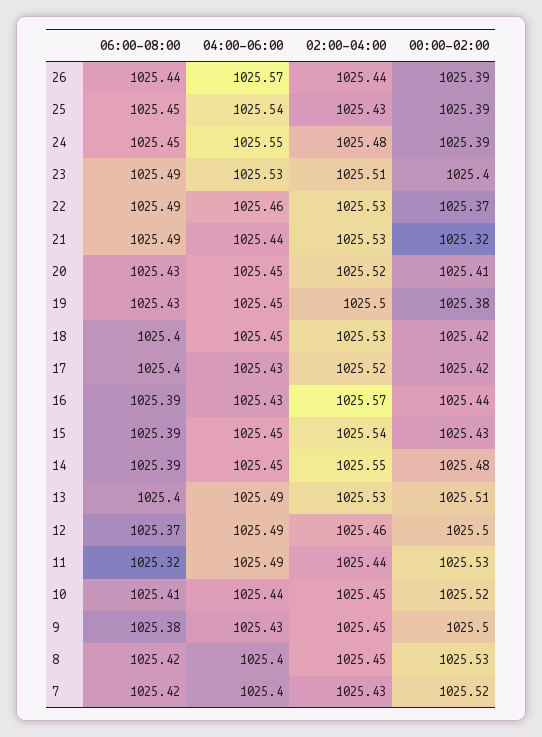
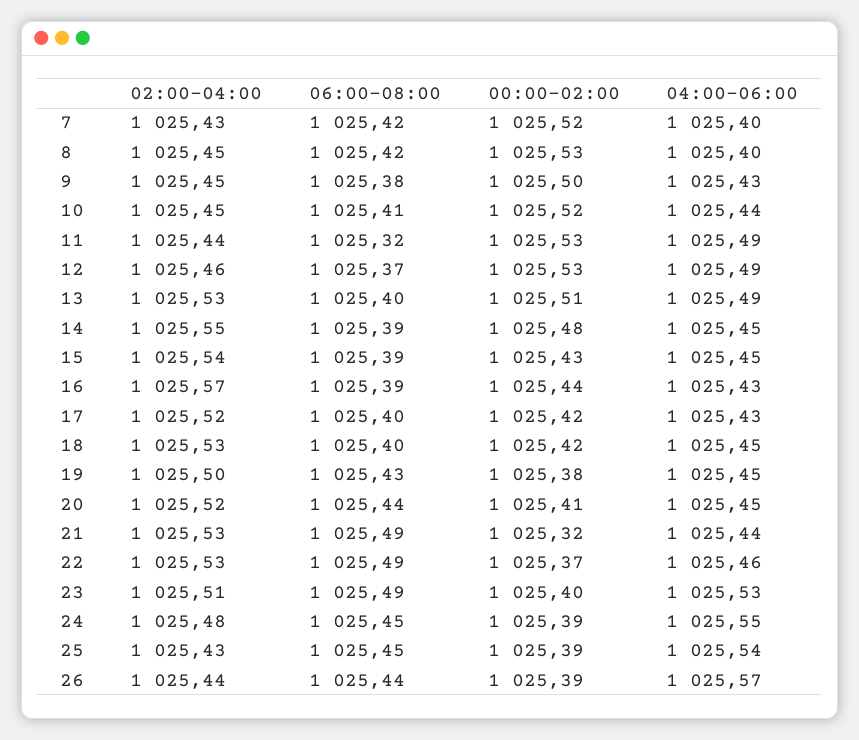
  {
    "06:00-08:00": {
      "26": 1025.44,
      "25": 1025.45,
      "24": 1025.45,
      "23": 1025.49,
      "22": 1025.49,
      "21": 1025.49,
-     "20": 1025.43,
+     "20": 1025.44,
      "19": 1025.43,
      "18": 1025.4,
      "17": 1025.4,
      "16": 1025.39,
      "15": 1025.39,
      "14": 1025.39,
      "13": 1025.4,
      "12": 1025.37,
      "11": 1025.32,
      "10": 1025.41,
      "9": 1025.38,
      "8": 1025.42,
      "7": 1025.42
    },
    "04:00-06:00": {
      "26": 1025.57,
      "25": 1025.54,
      "24": 1025.55,
      "23": 1025.53,
      "22": 1025.46,
      "21": 1025.44,
      "20": 1025.45,
      "19": 1025.45,
      "18": 1025.45,
      "17": 1025.43,
      "16": 1025.43,
      "15": 1025.45,
      "14": 1025.45,
      "13": 1025.49,
      "12": 1025.49,
      "11": 1025.49,
      "10": 1025.44,
      "9": 1025.43,
      "8": 1025.4,
      "7": 1025.4
    },
    "02:00-04:00": {
      "26": 1025.44,
      "25": 1025.43,
      "24": 1025.48,
      "23": 1025.51,
      "22": 1025.53,
      "21": 1025.53,
      "20": 1025.52,
      "19": 1025.5,
      "18": 1025.53,
      "17": 1025.52,
      "16": 1025.57,
      "15": 1025.54,
      "14": 1025.55,
      "13": 1025.53,
      "12": 1025.46,
      "11": 1025.44,
      "10": 1025.45,
      "9": 1025.45,
      "8": 1025.45,
      "7": 1025.43
    },
    "00:00-02:00": {
      "26": 1025.39,
      "25": 1025.39,
      "24": 1025.39,
      "23": 1025.4,
      "22": 1025.37,
      "21": 1025.32,
      "20": 1025.41,
      "19": 1025.38,
      "18": 1025.42,
      "17": 1025.42,
      "16": 1025.44,
      "15": 1025.43,
      "14": 1025.48,
      "13": 1025.51,
-     "12": 1025.5,
+     "12": 1025.53,
      "11": 1025.53,
      "10": 1025.52,
      "9": 1025.5,
      "8": 1025.53,
      "7": 1025.52
    }
  }

